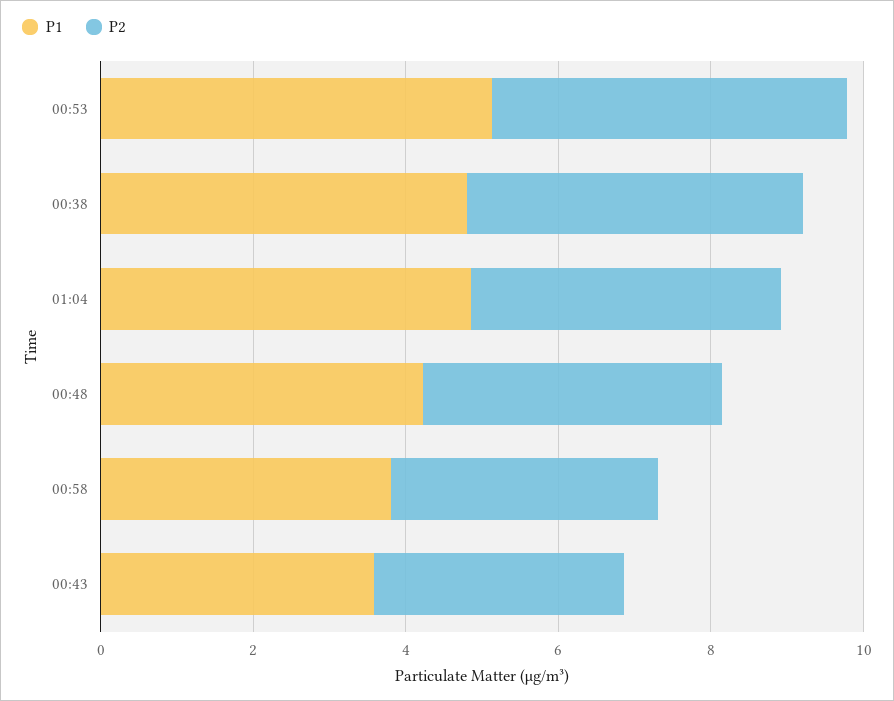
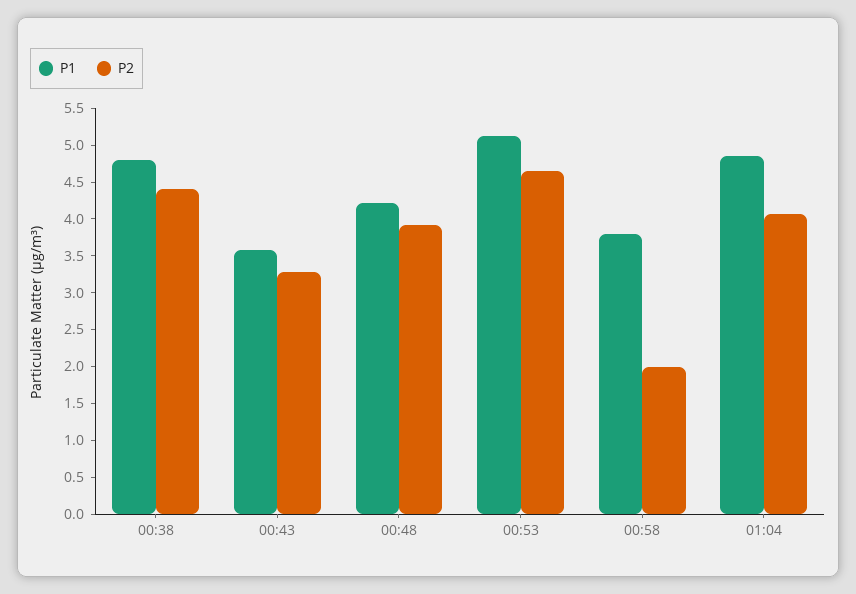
  {
    "P1": {
      "00:53": 5.25,
      "00:38": 4.75,
      "01:04": 4.75,
      "00:48": 4.25,
      "00:58": 3.75,
      "00:43": 3.5
    },
    "P2": {
      "00:53": 4.75,
      "00:38": 4.5,
      "01:04": 4,
      "00:48": 4,
-     "00:58": 3.5,
+     "00:58": 2,
      "00:43": 3.25
    }
  }

